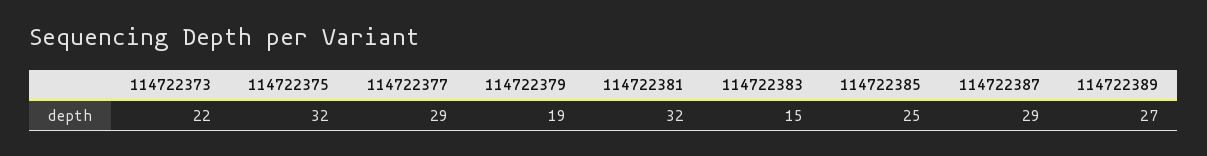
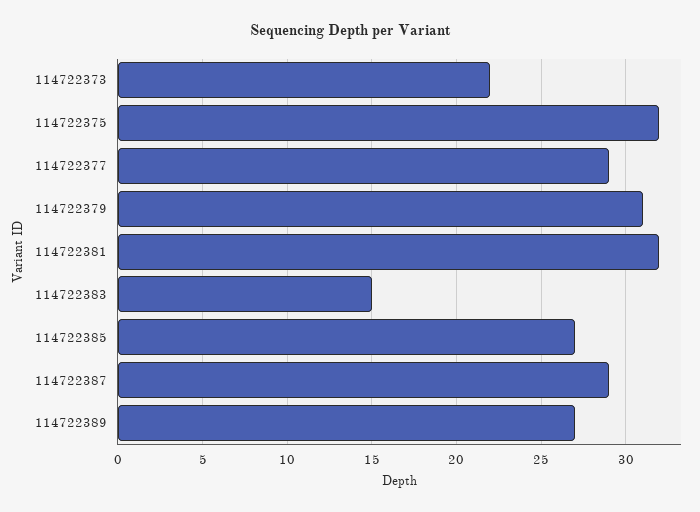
  {
    "114722373": 22,
    "114722375": 32,
    "114722377": 29,
-   "114722379": 19,
+   "114722379": 31,
    "114722381": 32,
    "114722383": 15,
-   "114722385": 25,
+   "114722385": 27,
    "114722387": 29,
    "114722389": 27
  }

